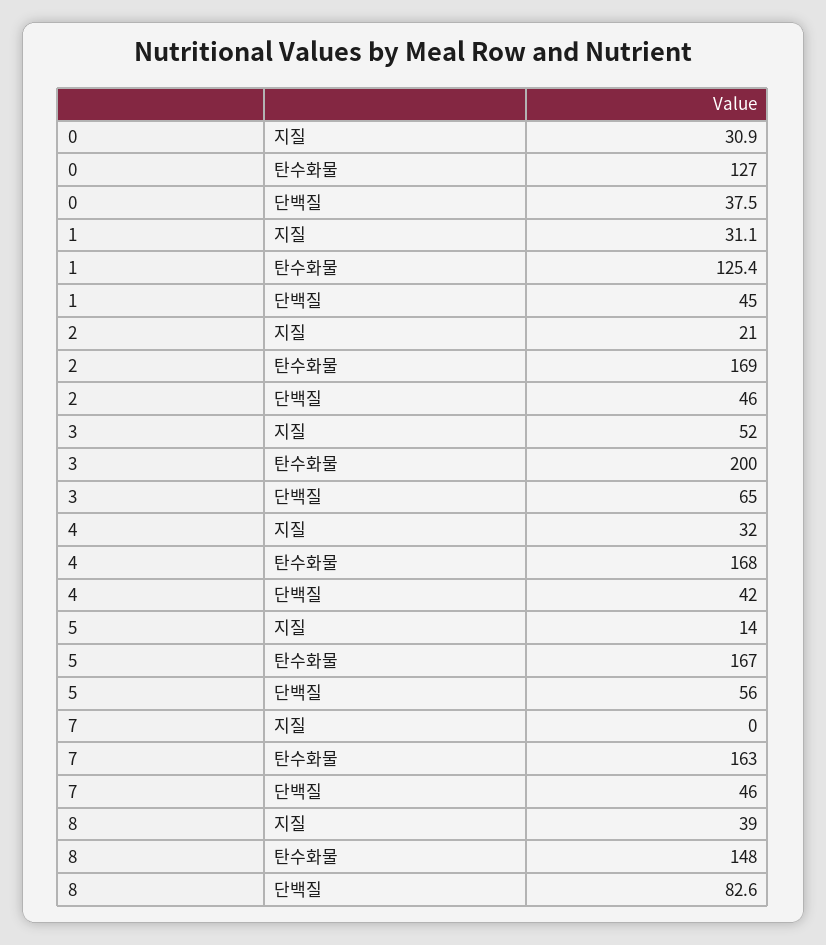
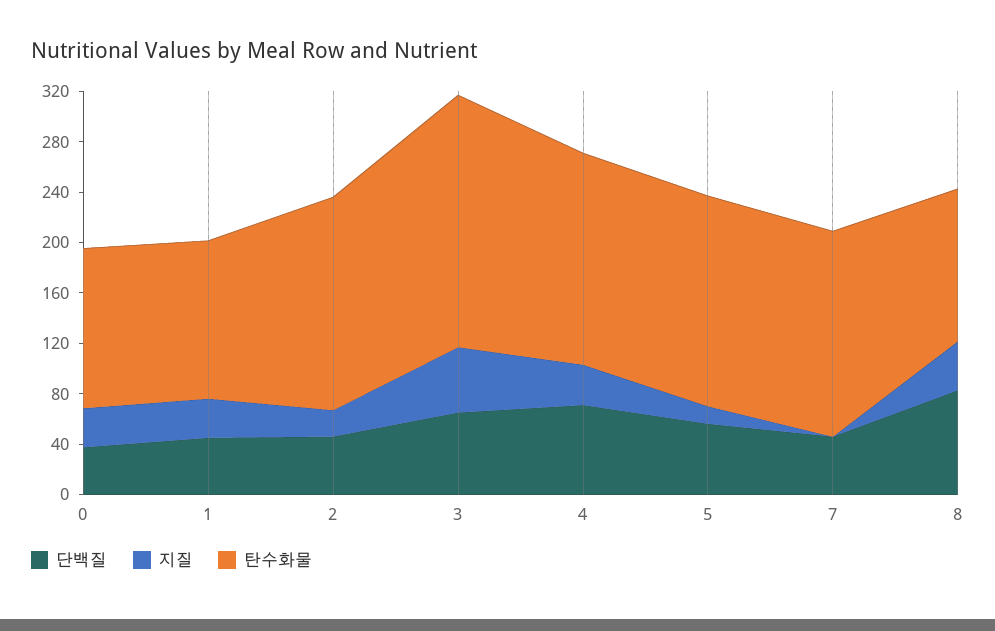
  {
    "지질": {
      "0": 30.9,
      "1": 31.1,
      "2": 21,
      "3": 52,
      "4": 32,
      "5": 14,
      "7": 0,
      "8": 39
    },
    "탄수화물": {
      "0": 127,
      "1": 125.4,
      "2": 169,
      "3": 200,
      "4": 168,
      "5": 167,
      "7": 163,
-     "8": 148
+     "8": 120
    },
    "단백질": {
      "0": 37.5,
      "1": 45,
      "2": 46,
      "3": 65,
-     "4": 42,
+     "4": 70,
      "5": 56,
      "7": 46,
      "8": 82.6
    }
  }

